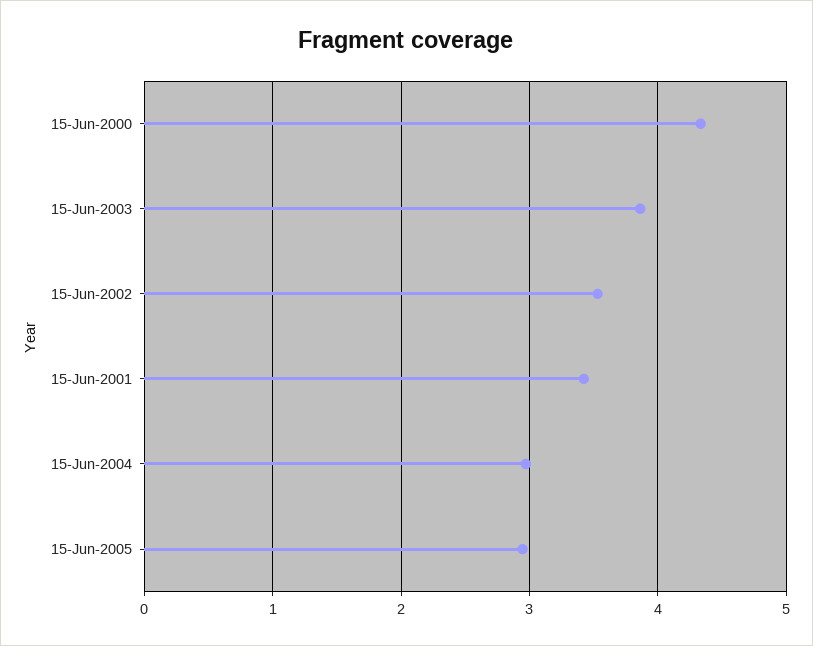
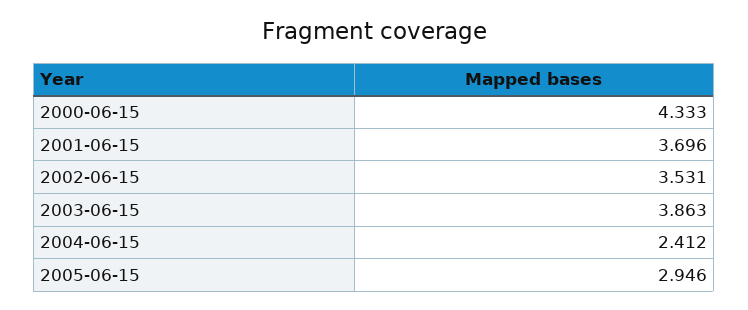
  {
    "15-Jun-2000": 4.333,
    "15-Jun-2003": 3.863,
    "15-Jun-2002": 3.531,
-   "15-Jun-2001": 3.4,
+   "15-Jun-2001": 3.696,
-   "15-Jun-2004": 3,
+   "15-Jun-2004": 2.412,
    "15-Jun-2005": 2.946
  }

